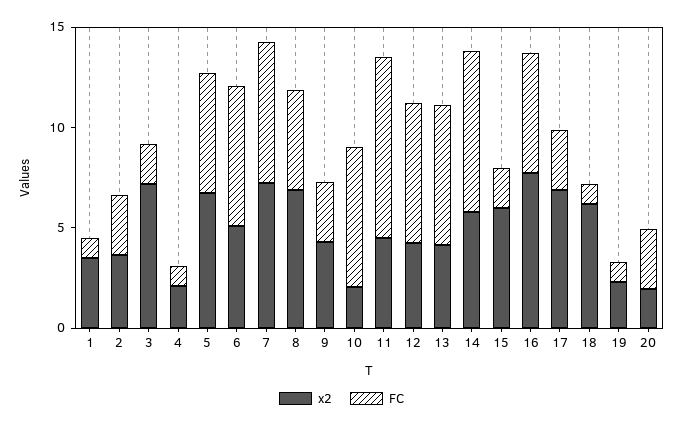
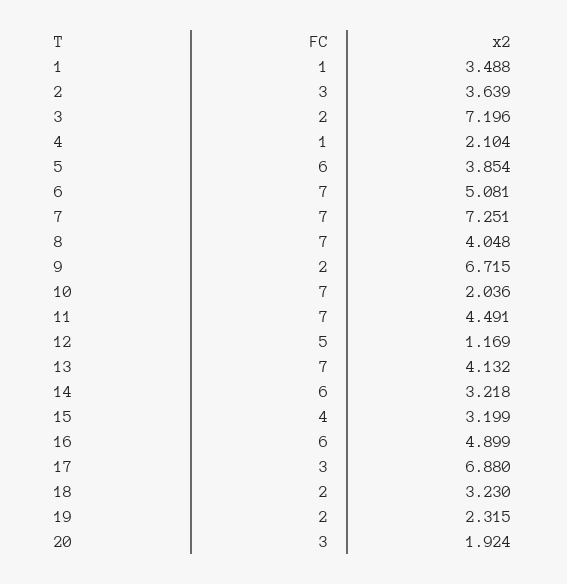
  {
    "x2": {
      "1": 3.488,
      "2": 3.639,
      "3": 7.196,
      "4": 2.104,
-     "5": 7,
+     "5": 3.854,
      "6": 5.081,
      "7": 7.251,
-     "8": 7,
+     "8": 4.048,
-     "9": 4,
+     "9": 6.715,
      "10": 2.036,
      "11": 4.491,
-     "12": 4,
+     "12": 1.169,
      "13": 4.132,
-     "14": 6,
+     "14": 3.218,
-     "15": 6,
+     "15": 3.199,
-     "16": 8,
+     "16": 4.899,
      "17": 6.88,
-     "18": 6,
+     "18": 3.23,
      "19": 2.315,
      "20": 1.924
    },
    "FC": {
      "1": 1,
      "2": 3,
      "3": 2,
      "4": 1,
      "5": 6,
      "6": 7,
      "7": 7,
-     "8": 5,
+     "8": 7,
-     "9": 3,
+     "9": 2,
      "10": 7,
-     "11": 9,
+     "11": 7,
-     "12": 7,
+     "12": 5,
      "13": 7,
-     "14": 8,
+     "14": 6,
-     "15": 2,
+     "15": 4,
      "16": 6,
      "17": 3,
-     "18": 1,
+     "18": 2,
-     "19": 1,
+     "19": 2,
      "20": 3
    }
  }

